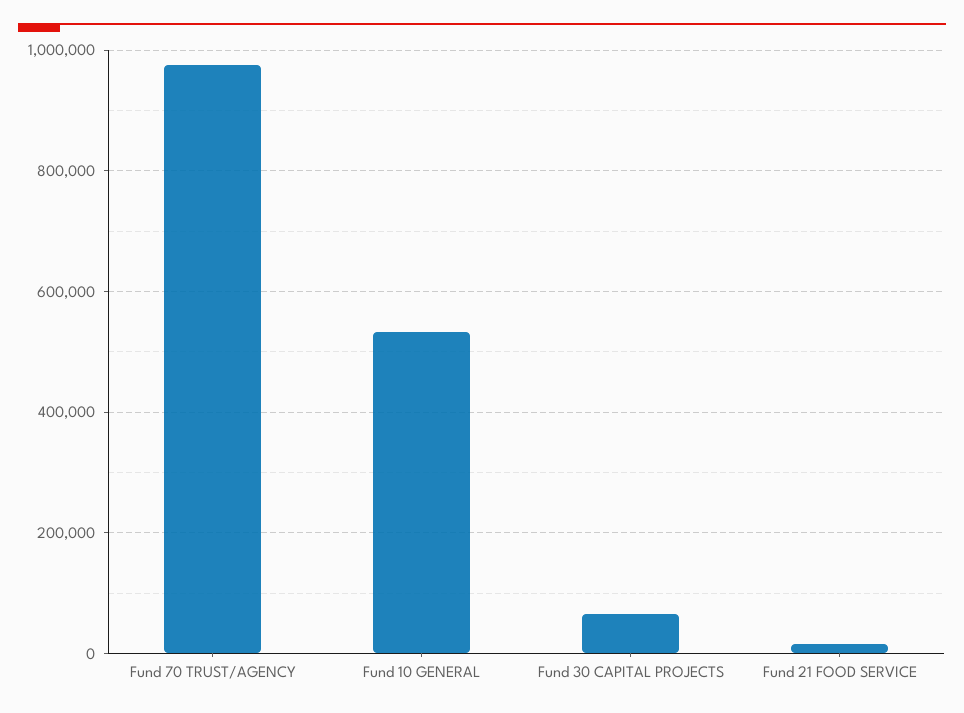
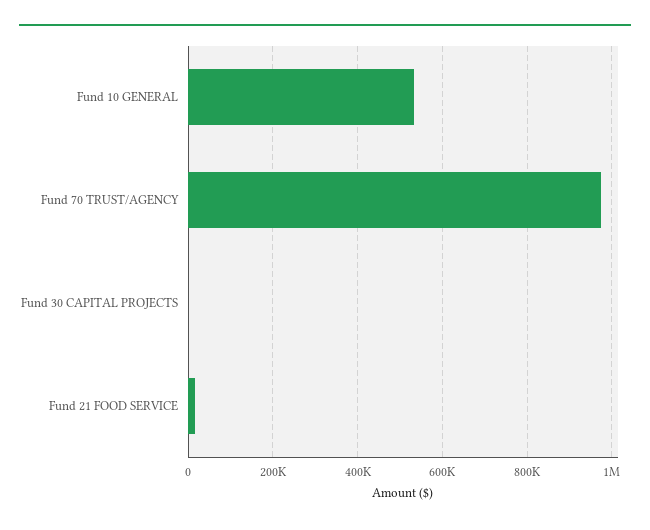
  {
    "Fund 70 TRUST/AGENCY": 980000,
    "Fund 10 GENERAL": 540000,
-   "Fund 30 CAPITAL PROJECTS": 60000,
+   "Fund 30 CAPITAL PROJECTS": 0,
    "Fund 21 FOOD SERVICE": 20000
  }

